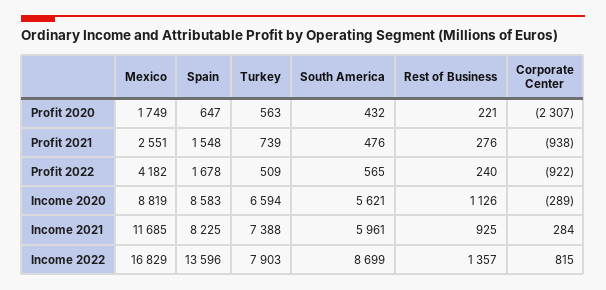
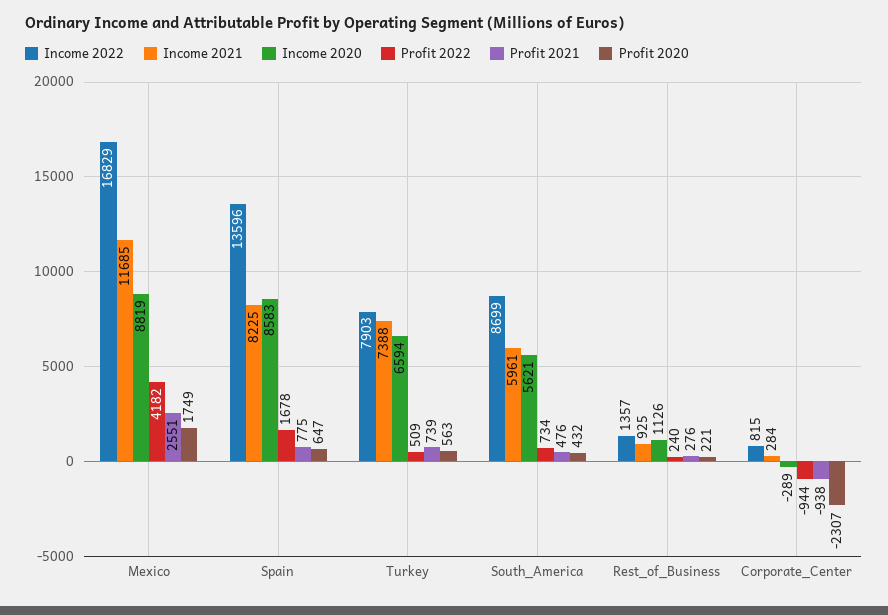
  {
    "Profit 2020": {
      "Mexico": 1749,
      "Spain": 647,
      "Turkey": 563,
      "South America": 432,
      "Rest of Business": 221,
      "Corporate Center": -2307
    },
    "Profit 2021": {
      "Mexico": 2551,
-     "Spain": 1548,
+     "Spain": 775,
      "Turkey": 739,
      "South America": 476,
      "Rest of Business": 276,
      "Corporate Center": -938
    },
    "Profit 2022": {
      "Mexico": 4182,
      "Spain": 1678,
      "Turkey": 509,
-     "South America": 565,
+     "South America": 734,
      "Rest of Business": 240,
-     "Corporate Center": -922
+     "Corporate Center": -944
    },
    "Income 2020": {
      "Mexico": 8819,
      "Spain": 8583,
      "Turkey": 6594,
      "South America": 5621,
      "Rest of Business": 1126,
      "Corporate Center": -289
    },
    "Income 2021": {
      "Mexico": 11685,
      "Spain": 8225,
      "Turkey": 7388,
      "South America": 5961,
      "Rest of Business": 925,
      "Corporate Center": 284
    },
    "Income 2022": {
      "Mexico": 16829,
      "Spain": 13596,
      "Turkey": 7903,
      "South America": 8699,
      "Rest of Business": 1357,
      "Corporate Center": 815
    }
  }

